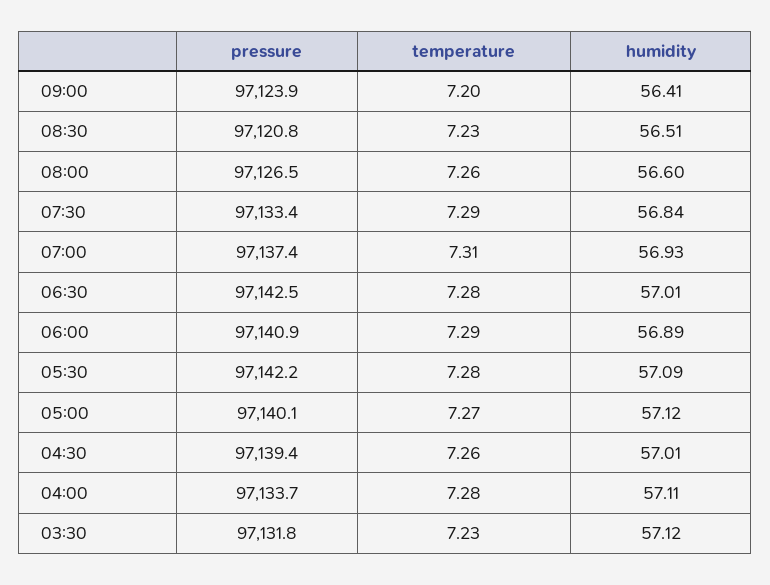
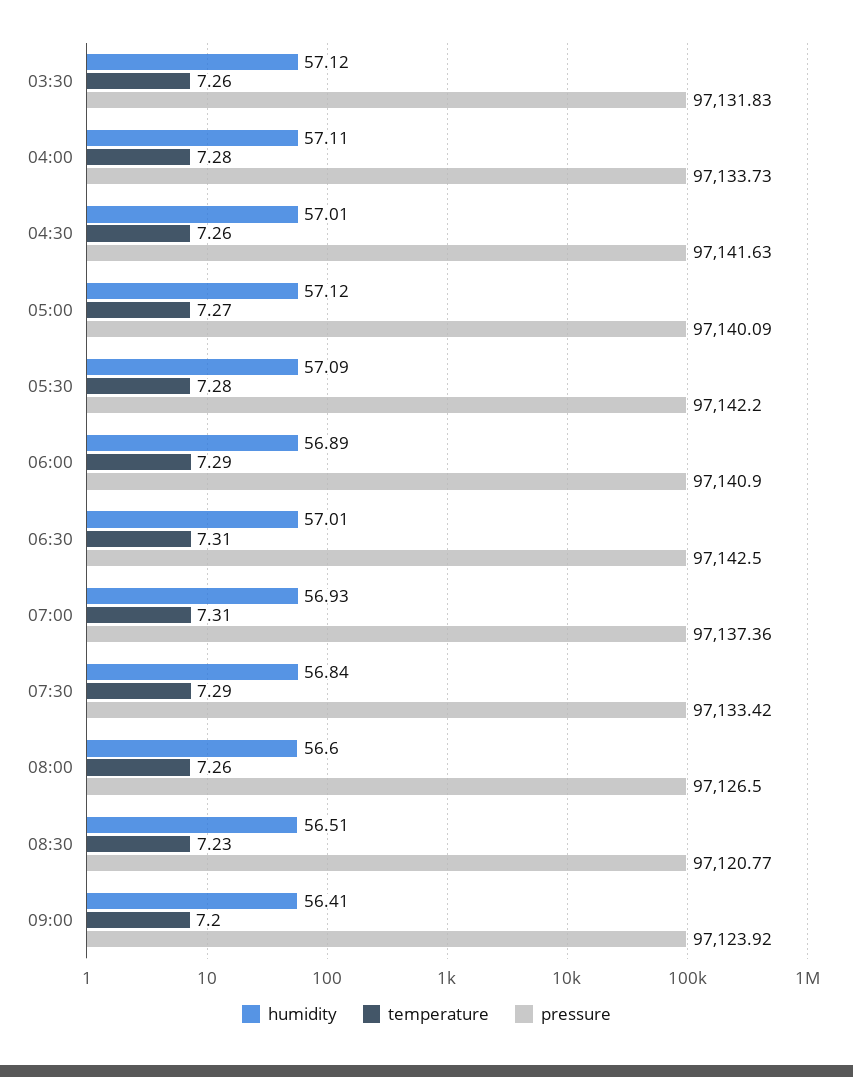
  {
    "pressure": {
      "09:00": 97123.92,
      "08:30": 97120.77,
      "08:00": 97126.5,
      "07:30": 97133.42,
      "07:00": 97137.36,
      "06:30": 97142.5,
      "06:00": 97140.9,
      "05:30": 97142.2,
      "05:00": 97140.09,
-     "04:30": 97139.4,
+     "04:30": 97141.63,
      "04:00": 97133.73,
      "03:30": 97131.83
    },
    "temperature": {
      "09:00": 7.2,
      "08:30": 7.23,
      "08:00": 7.26,
      "07:30": 7.29,
      "07:00": 7.31,
-     "06:30": 7.28,
+     "06:30": 7.31,
      "06:00": 7.29,
      "05:30": 7.28,
      "05:00": 7.27,
      "04:30": 7.26,
      "04:00": 7.28,
-     "03:30": 7.23
+     "03:30": 7.26
    },
    "humidity": {
      "09:00": 56.41,
      "08:30": 56.51,
      "08:00": 56.6,
      "07:30": 56.84,
      "07:00": 56.93,
      "06:30": 57.01,
      "06:00": 56.89,
      "05:30": 57.09,
      "05:00": 57.12,
      "04:30": 57.01,
      "04:00": 57.11,
      "03:30": 57.12
    }
  }

